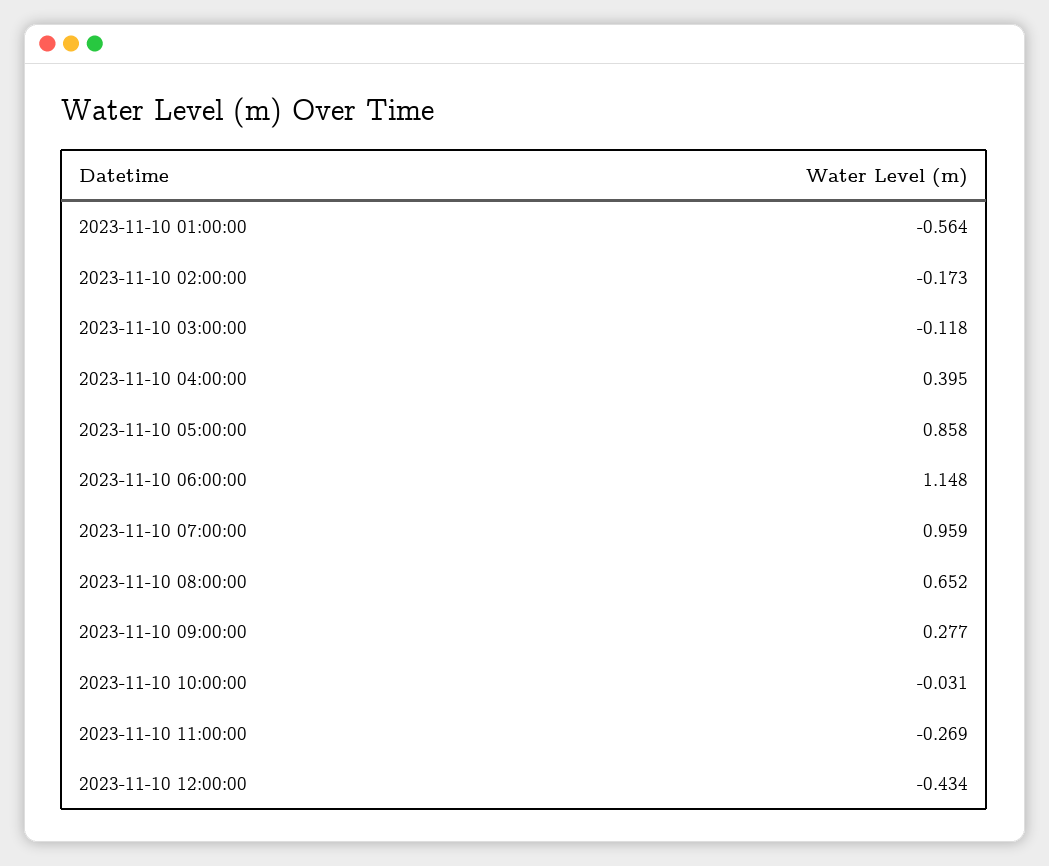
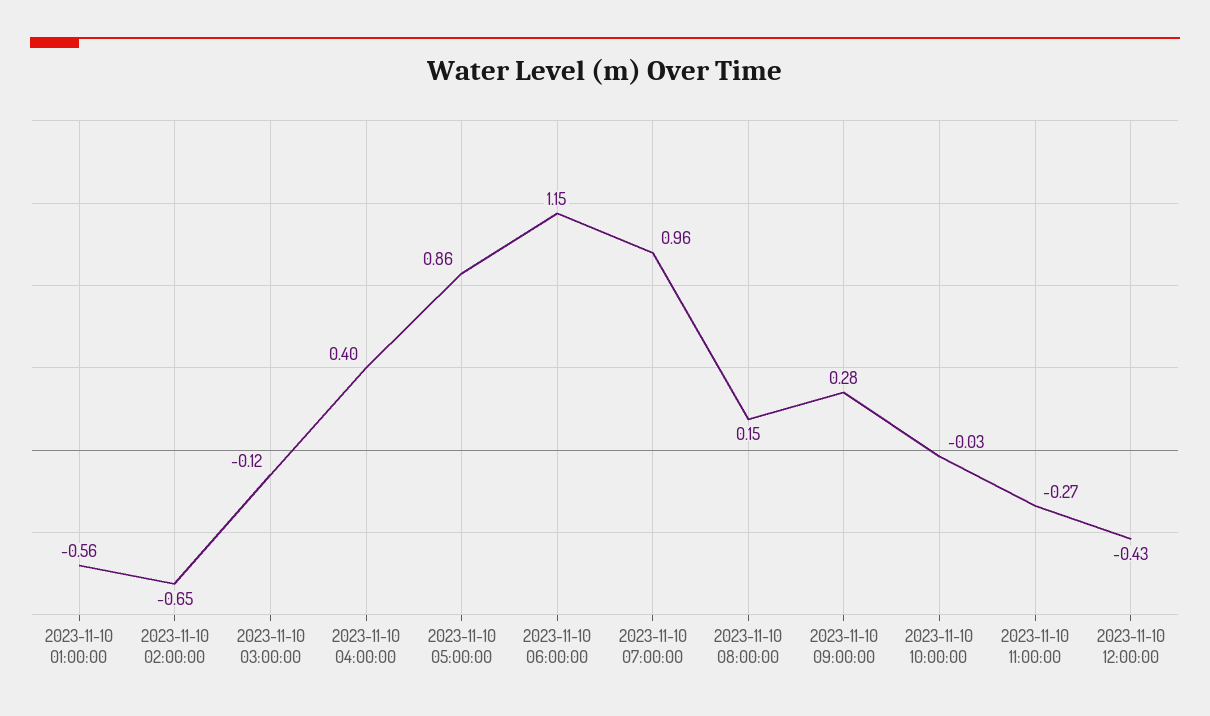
  {
    "2023-11-10 01:00:00": -0.564,
-   "2023-11-10 02:00:00": -0.173,
+   "2023-11-10 02:00:00": -0.65,
    "2023-11-10 03:00:00": -0.118,
    "2023-11-10 04:00:00": 0.395,
    "2023-11-10 05:00:00": 0.858,
    "2023-11-10 06:00:00": 1.148,
    "2023-11-10 07:00:00": 0.959,
-   "2023-11-10 08:00:00": 0.652,
+   "2023-11-10 08:00:00": 0.15,
    "2023-11-10 09:00:00": 0.277,
    "2023-11-10 10:00:00": -0.031,
    "2023-11-10 11:00:00": -0.269,
    "2023-11-10 12:00:00": -0.434
  }

